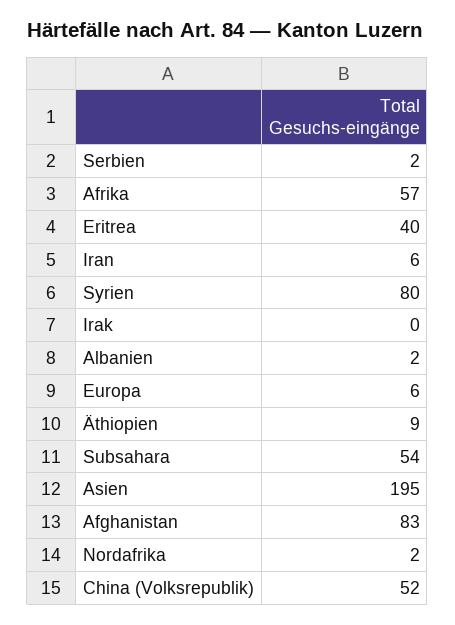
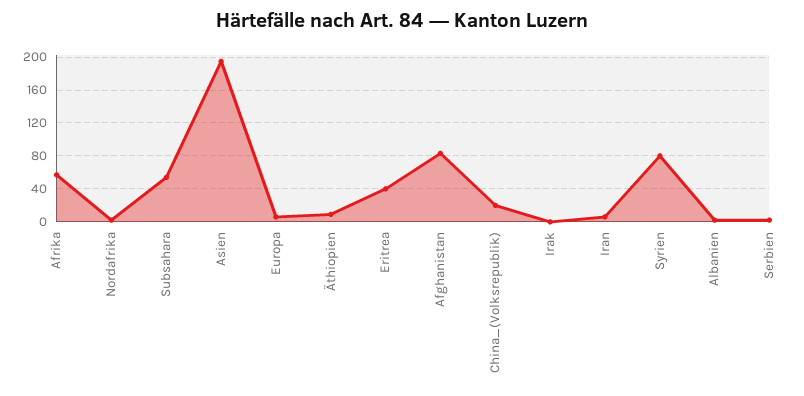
  {
    "Serbien": 2,
    "Afrika": 57,
    "Eritrea": 40,
    "Iran": 6,
    "Syrien": 80,
    "Irak": 0,
    "Albanien": 2,
    "Europa": 6,
    "Äthiopien": 9,
    "Subsahara": 54,
    "Asien": 195,
    "Afghanistan": 83,
    "Nordafrika": 2,
-   "China (Volksrepublik)": 52
+   "China (Volksrepublik)": 20
  }

